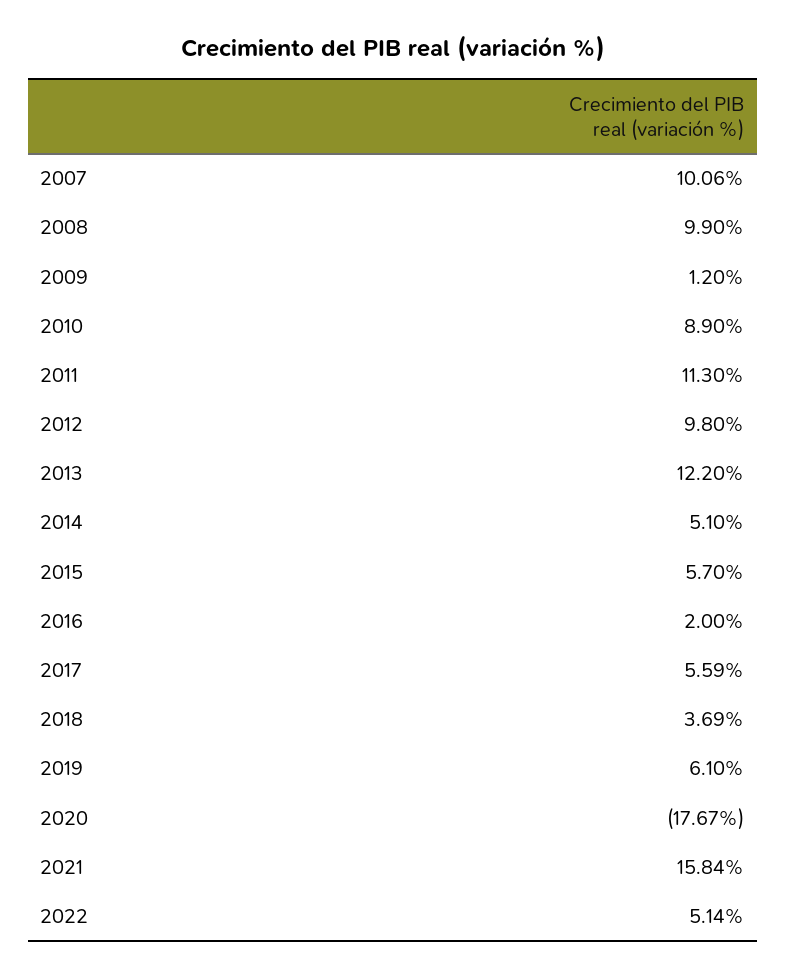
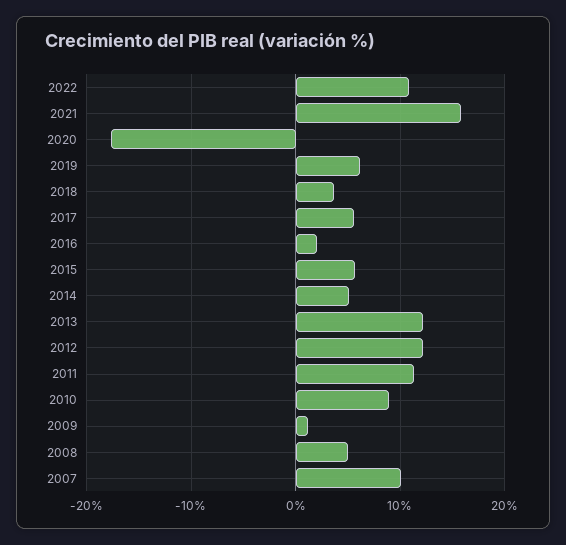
  {
    "2007": 10.06,
-   "2008": 9.9,
+   "2008": 5,
    "2009": 1.2,
    "2010": 8.9,
    "2011": 11.3,
-   "2012": 9.8,
+   "2012": 12,
    "2013": 12.2,
    "2014": 5.1,
    "2015": 5.7,
    "2016": 2,
    "2017": 5.59,
    "2018": 3.69,
    "2019": 6.1,
    "2020": -17.67,
    "2021": 15.84,
-   "2022": 5.14
+   "2022": 11
  }

